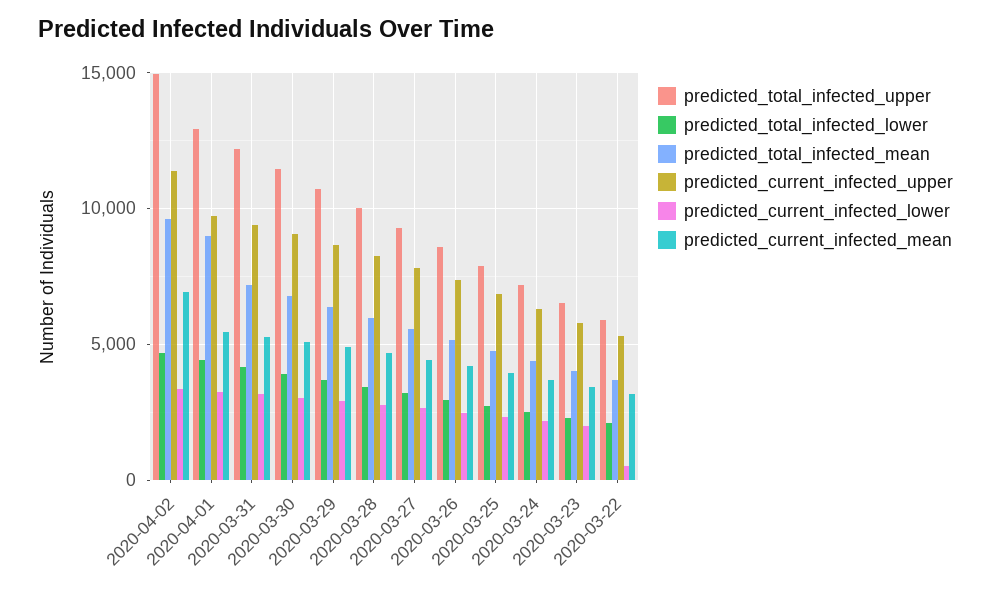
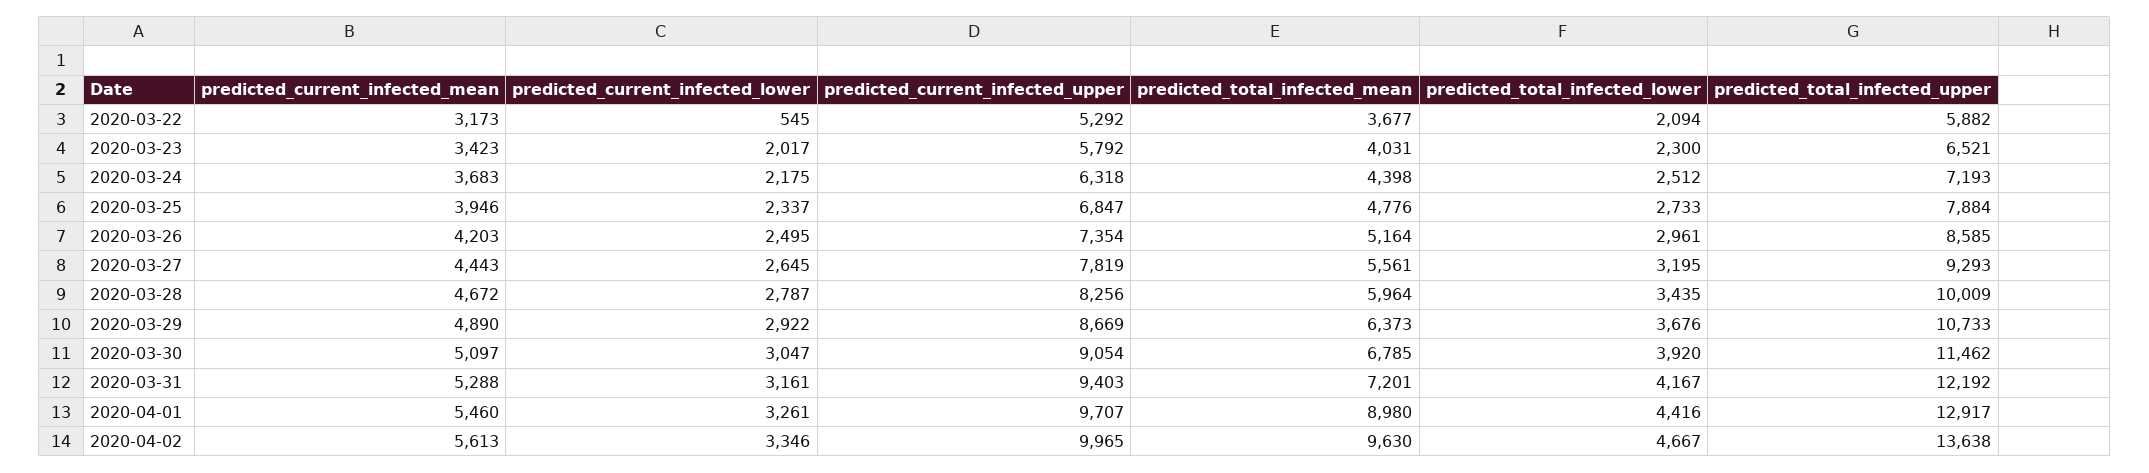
  {
    "predicted_total_infected_upper": {
-     "2020-04-02": 15000,
+     "2020-04-02": 13638,
      "2020-04-01": 12917,
      "2020-03-31": 12192,
      "2020-03-30": 11462,
      "2020-03-29": 10733,
      "2020-03-28": 10009,
      "2020-03-27": 9293,
      "2020-03-26": 8585,
      "2020-03-25": 7884,
      "2020-03-24": 7193,
      "2020-03-23": 6521,
      "2020-03-22": 5882
    },
    "predicted_total_infected_lower": {
      "2020-04-02": 4667,
      "2020-04-01": 4416,
      "2020-03-31": 4167,
      "2020-03-30": 3920,
      "2020-03-29": 3676,
      "2020-03-28": 3435,
      "2020-03-27": 3195,
      "2020-03-26": 2961,
      "2020-03-25": 2733,
      "2020-03-24": 2512,
      "2020-03-23": 2300,
      "2020-03-22": 2094
    },
    "predicted_total_infected_mean": {
      "2020-04-02": 9630,
      "2020-04-01": 8980,
      "2020-03-31": 7201,
      "2020-03-30": 6785,
      "2020-03-29": 6373,
      "2020-03-28": 5964,
      "2020-03-27": 5561,
      "2020-03-26": 5164,
      "2020-03-25": 4776,
      "2020-03-24": 4398,
      "2020-03-23": 4031,
      "2020-03-22": 3677
    },
    "predicted_current_infected_upper": {
-     "2020-04-02": 11500,
+     "2020-04-02": 9965,
      "2020-04-01": 9707,
      "2020-03-31": 9403,
      "2020-03-30": 9054,
      "2020-03-29": 8669,
      "2020-03-28": 8256,
      "2020-03-27": 7819,
      "2020-03-26": 7354,
      "2020-03-25": 6847,
      "2020-03-24": 6318,
      "2020-03-23": 5792,
      "2020-03-22": 5292
    },
    "predicted_current_infected_lower": {
      "2020-04-02": 3346,
      "2020-04-01": 3261,
      "2020-03-31": 3161,
      "2020-03-30": 3047,
      "2020-03-29": 2922,
      "2020-03-28": 2787,
      "2020-03-27": 2645,
      "2020-03-26": 2495,
      "2020-03-25": 2337,
      "2020-03-24": 2175,
      "2020-03-23": 2017,
      "2020-03-22": 545
    },
    "predicted_current_infected_mean": {
-     "2020-04-02": 7000,
+     "2020-04-02": 5613,
      "2020-04-01": 5460,
      "2020-03-31": 5288,
      "2020-03-30": 5097,
      "2020-03-29": 4890,
      "2020-03-28": 4672,
      "2020-03-27": 4443,
      "2020-03-26": 4203,
      "2020-03-25": 3946,
      "2020-03-24": 3683,
      "2020-03-23": 3423,
      "2020-03-22": 3173
    }
  }

